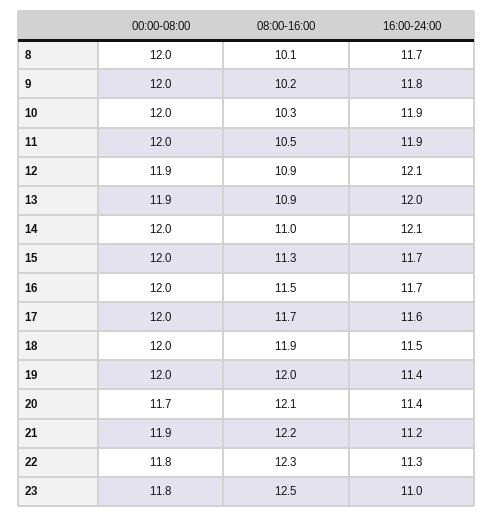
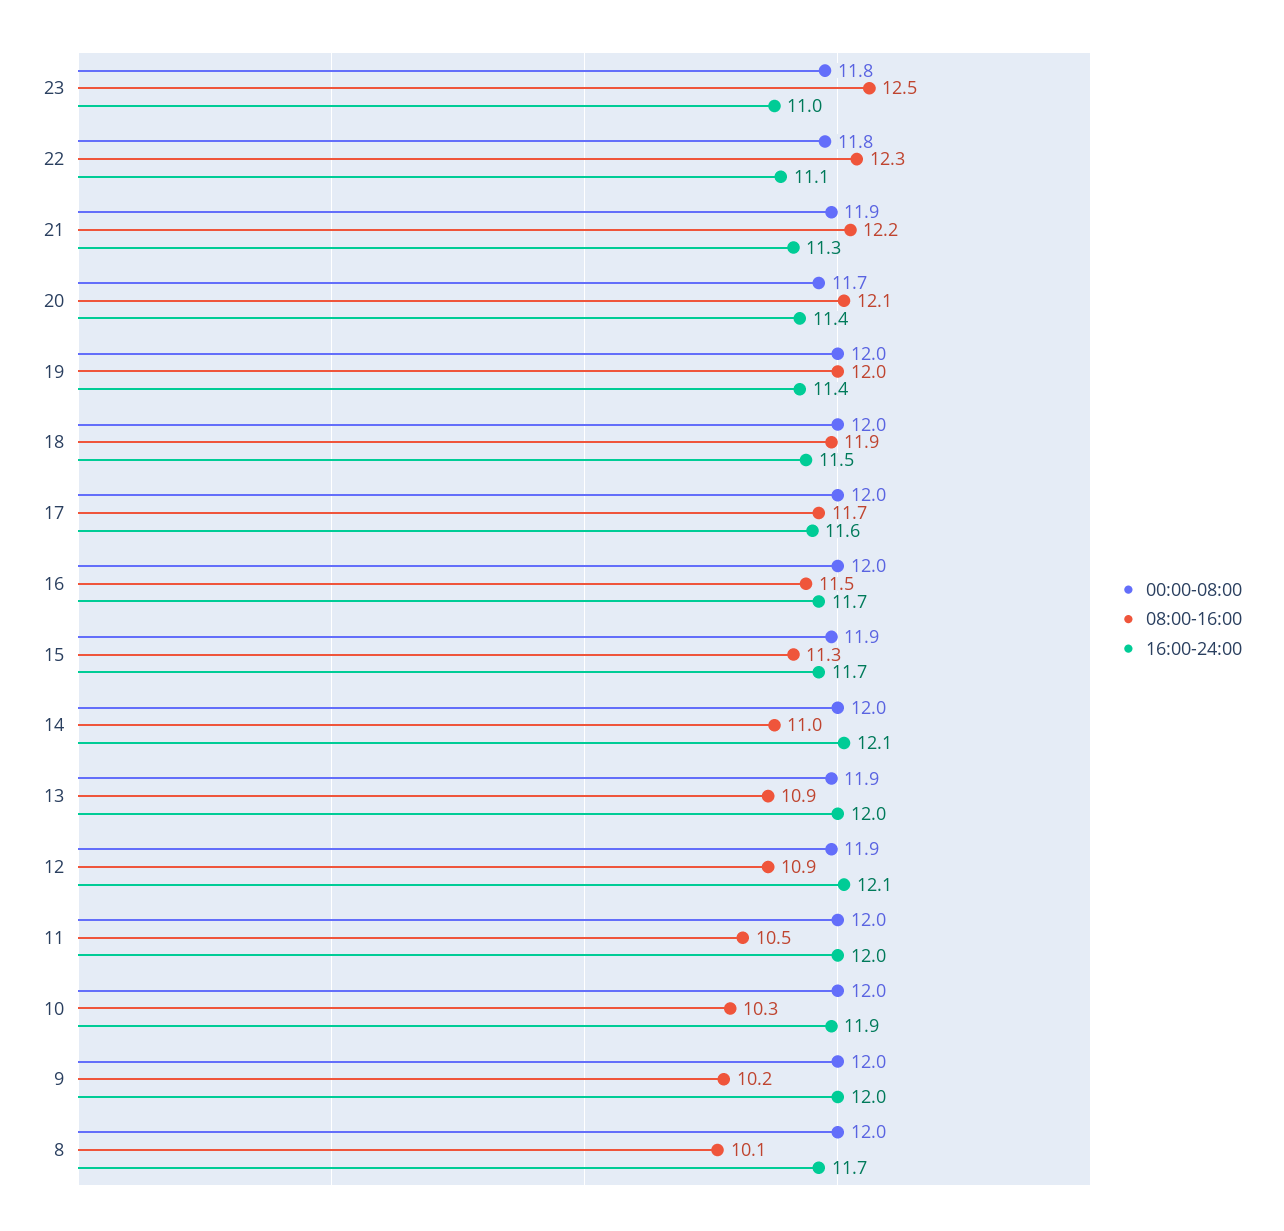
  {
    "00:00-08:00": {
      "8": 12,
      "9": 12,
      "10": 12,
      "11": 12,
      "12": 11.9,
      "13": 11.9,
      "14": 12,
-     "15": 12,
+     "15": 11.9,
      "16": 12,
      "17": 12,
      "18": 12,
      "19": 12,
      "20": 11.7,
      "21": 11.9,
      "22": 11.8,
      "23": 11.8
    },
    "08:00-16:00": {
      "8": 10.1,
      "9": 10.2,
      "10": 10.3,
      "11": 10.5,
      "12": 10.9,
      "13": 10.9,
      "14": 11,
      "15": 11.3,
      "16": 11.5,
      "17": 11.7,
      "18": 11.9,
      "19": 12,
      "20": 12.1,
      "21": 12.2,
      "22": 12.3,
      "23": 12.5
    },
    "16:00-24:00": {
      "8": 11.7,
-     "9": 11.8,
+     "9": 12,
      "10": 11.9,
-     "11": 11.9,
+     "11": 12,
      "12": 12.1,
      "13": 12,
      "14": 12.1,
      "15": 11.7,
      "16": 11.7,
      "17": 11.6,
      "18": 11.5,
      "19": 11.4,
      "20": 11.4,
-     "21": 11.2,
+     "21": 11.3,
-     "22": 11.3,
+     "22": 11.1,
      "23": 11
    }
  }

